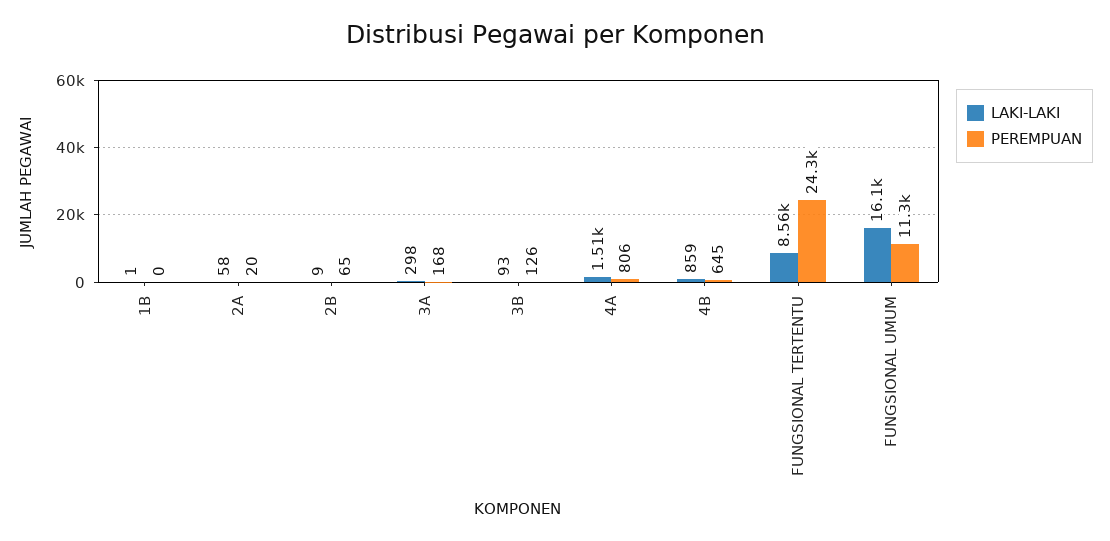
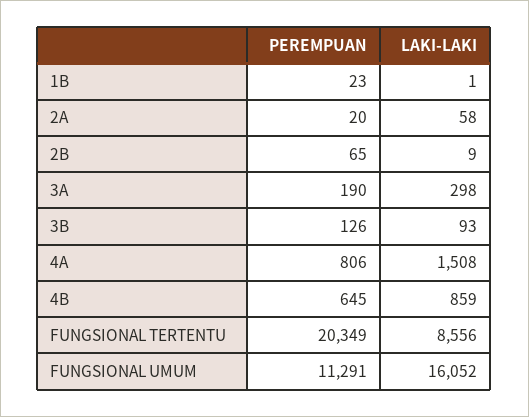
  {
    "LAKI-LAKI": {
      "1B": 1,
      "2A": 58,
      "2B": 9,
      "3A": 298,
      "3B": 93,
      "4A": 1508,
      "4B": 859,
      "FUNGSIONAL TERTENTU": 8556,
      "FUNGSIONAL UMUM": 16052
    },
    "PEREMPUAN": {
-     "1B": 0,
+     "1B": 23,
      "2A": 20,
      "2B": 65,
-     "3A": 168,
+     "3A": 190,
      "3B": 126,
      "4A": 806,
      "4B": 645,
-     "FUNGSIONAL TERTENTU": 24300,
+     "FUNGSIONAL TERTENTU": 20349,
      "FUNGSIONAL UMUM": 11291
    }
  }

